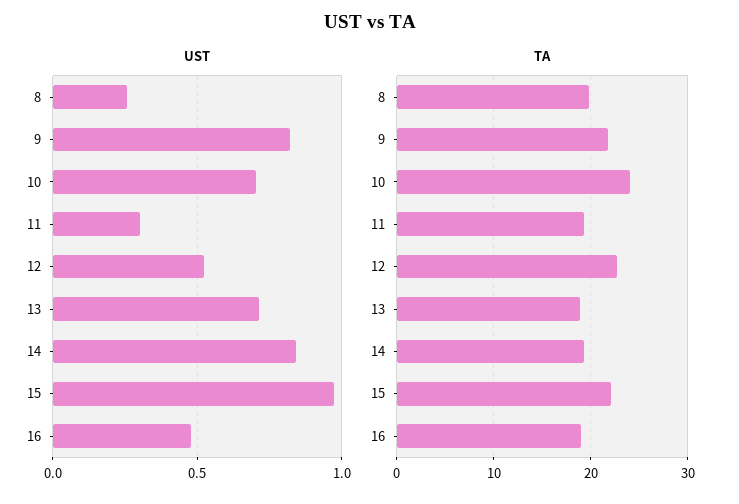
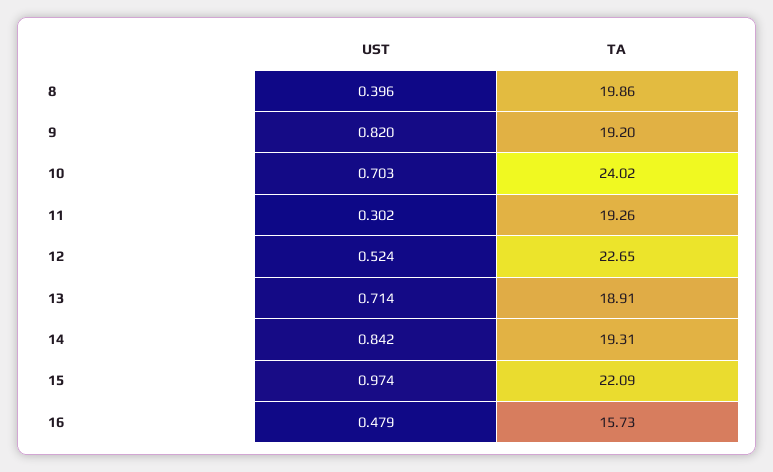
  {
    "UST": {
-     "8": 0.25,
+     "8": 0.396,
      "9": 0.82,
      "10": 0.703,
      "11": 0.302,
      "12": 0.524,
      "13": 0.714,
      "14": 0.842,
      "15": 0.974,
      "16": 0.479
    },
    "TA": {
      "8": 19.86,
-     "9": 22,
+     "9": 19.2,
      "10": 24.02,
      "11": 19.26,
      "12": 22.65,
      "13": 18.91,
      "14": 19.31,
      "15": 22.09,
-     "16": 19
+     "16": 15.73
    }
  }

